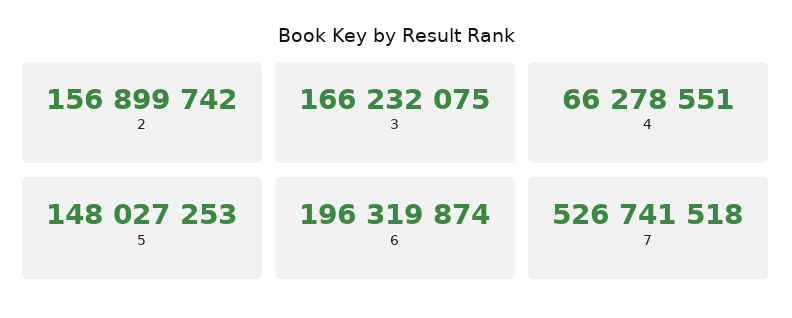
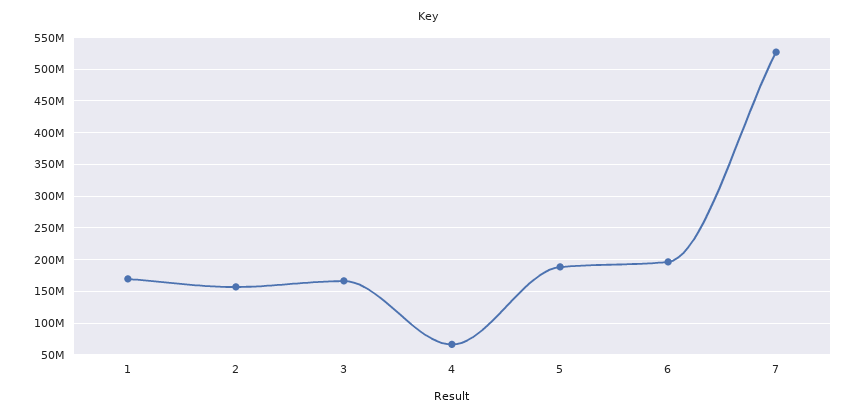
  {
    "2": 156899742,
    "3": 166232075,
    "4": 66278551,
-   "5": 148027253,
+   "5": 190000000,
    "6": 196319874,
-   "7": 526741518
+   "7": 526741518,
+   "1": 170000000
  }

